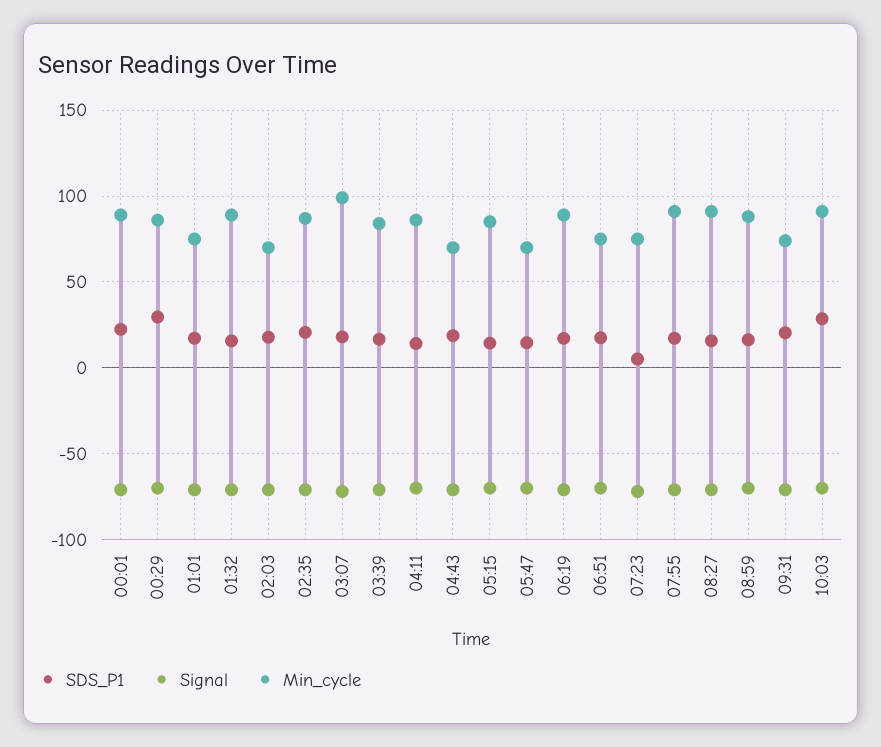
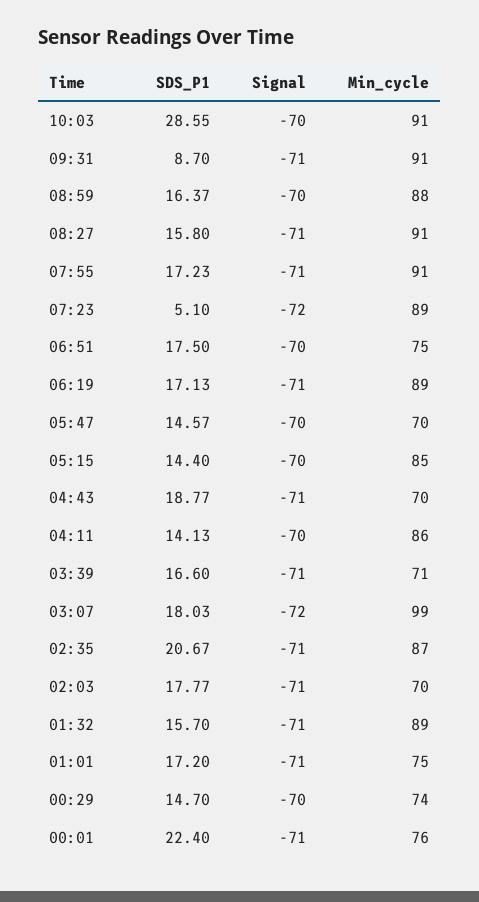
  {
    "SDS_P1": {
      "00:01": 22.4,
-     "00:29": 30,
+     "00:29": 14.7,
      "01:01": 17.2,
      "01:32": 15.7,
      "02:03": 17.77,
      "02:35": 20.67,
      "03:07": 18.03,
      "03:39": 16.6,
      "04:11": 14.13,
      "04:43": 18.77,
      "05:15": 14.4,
      "05:47": 14.57,
      "06:19": 17.13,
      "06:51": 17.5,
      "07:23": 5.1,
      "07:55": 17.23,
      "08:27": 15.8,
      "08:59": 16.37,
-     "09:31": 20,
+     "09:31": 8.7,
      "10:03": 28.55
    },
    "Signal": {
      "00:01": -71,
      "00:29": -70,
      "01:01": -71,
      "01:32": -71,
      "02:03": -71,
      "02:35": -71,
      "03:07": -72,
      "03:39": -71,
      "04:11": -70,
      "04:43": -71,
      "05:15": -70,
      "05:47": -70,
      "06:19": -71,
      "06:51": -70,
      "07:23": -72,
      "07:55": -71,
      "08:27": -71,
      "08:59": -70,
      "09:31": -71,
      "10:03": -70
    },
    "Min_cycle": {
-     "00:01": 90,
+     "00:01": 76,
-     "00:29": 85,
+     "00:29": 74,
      "01:01": 75,
      "01:32": 89,
      "02:03": 70,
      "02:35": 87,
      "03:07": 99,
-     "03:39": 85,
+     "03:39": 71,
      "04:11": 86,
      "04:43": 70,
      "05:15": 85,
      "05:47": 70,
      "06:19": 89,
      "06:51": 75,
-     "07:23": 75,
+     "07:23": 89,
      "07:55": 91,
      "08:27": 91,
      "08:59": 88,
-     "09:31": 75,
+     "09:31": 91,
      "10:03": 91
    }
  }

